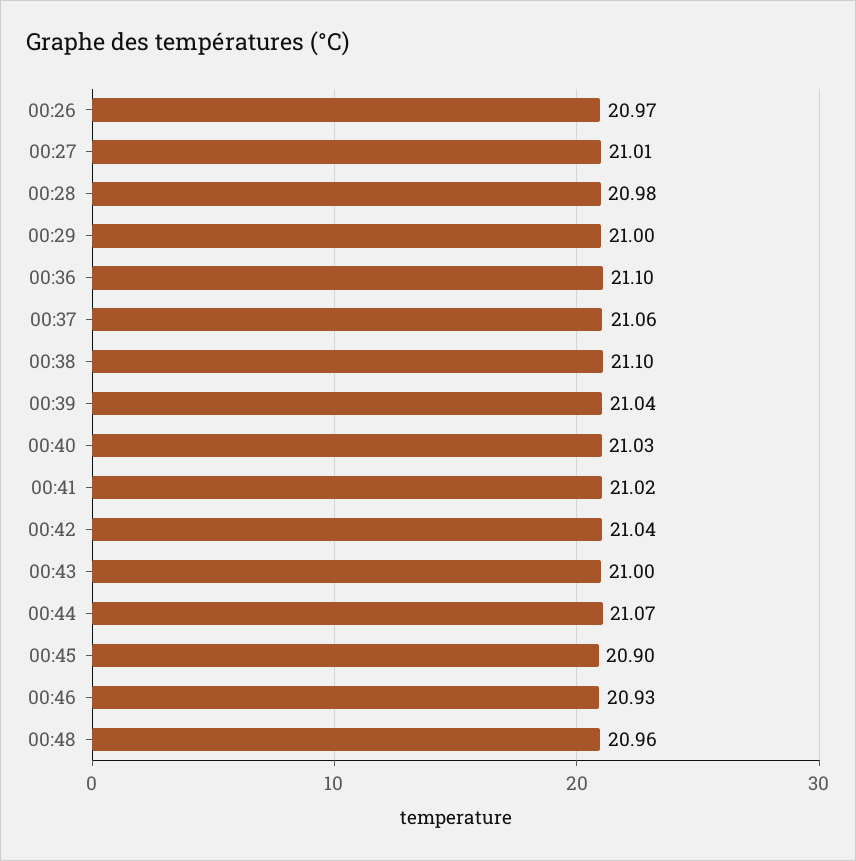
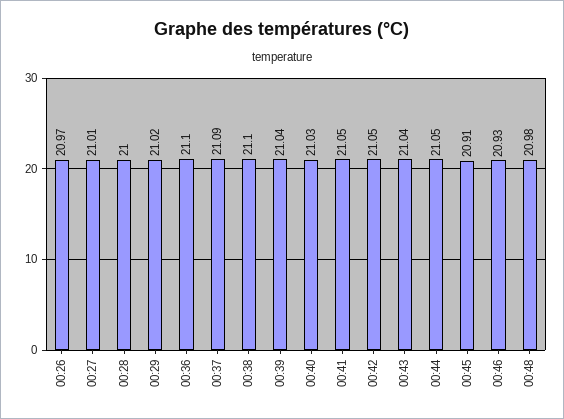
  {
    "00:26": 20.97,
    "00:27": 21.01,
-   "00:28": 20.98,
+   "00:28": 21,
-   "00:29": 21,
+   "00:29": 21.02,
    "00:36": 21.1,
-   "00:37": 21.06,
+   "00:37": 21.09,
    "00:38": 21.1,
    "00:39": 21.04,
    "00:40": 21.03,
-   "00:41": 21.02,
+   "00:41": 21.05,
-   "00:42": 21.04,
+   "00:42": 21.05,
-   "00:43": 21,
+   "00:43": 21.04,
-   "00:44": 21.07,
+   "00:44": 21.05,
-   "00:45": 20.9,
+   "00:45": 20.91,
    "00:46": 20.93,
-   "00:48": 20.96
+   "00:48": 20.98
  }

